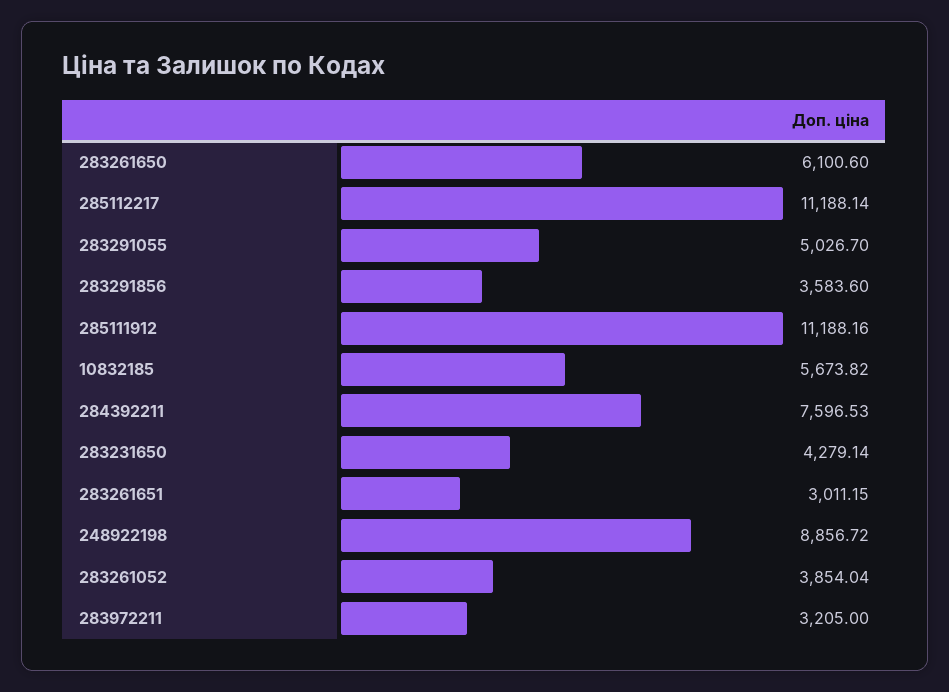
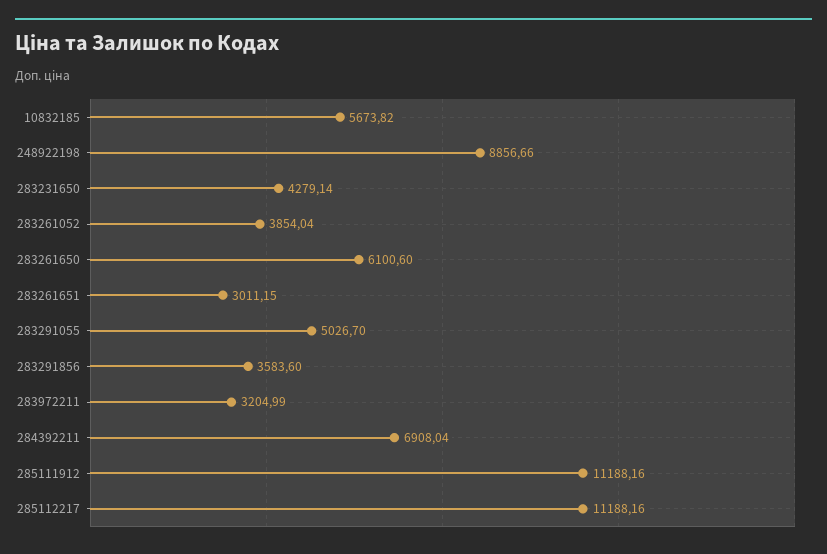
  {
    "283261650": 6100.6,
-   "285112217": 11188.14,
+   "285112217": 11188.16,
    "283291055": 5026.7,
    "283291856": 3583.6,
    "285111912": 11188.16,
    "10832185": 5673.82,
-   "284392211": 7596.53,
+   "284392211": 6908.04,
    "283231650": 4279.14,
    "283261651": 3011.15,
-   "248922198": 8856.72,
+   "248922198": 8856.66,
    "283261052": 3854.04,
-   "283972211": 3205
+   "283972211": 3204.99
  }

